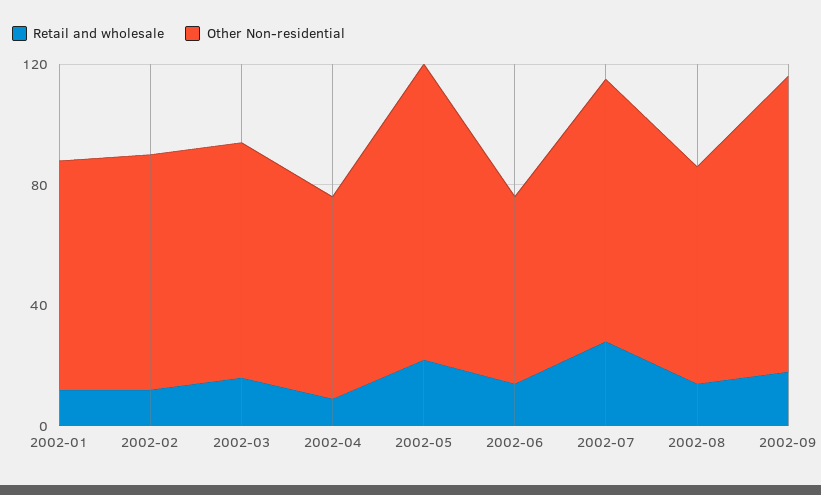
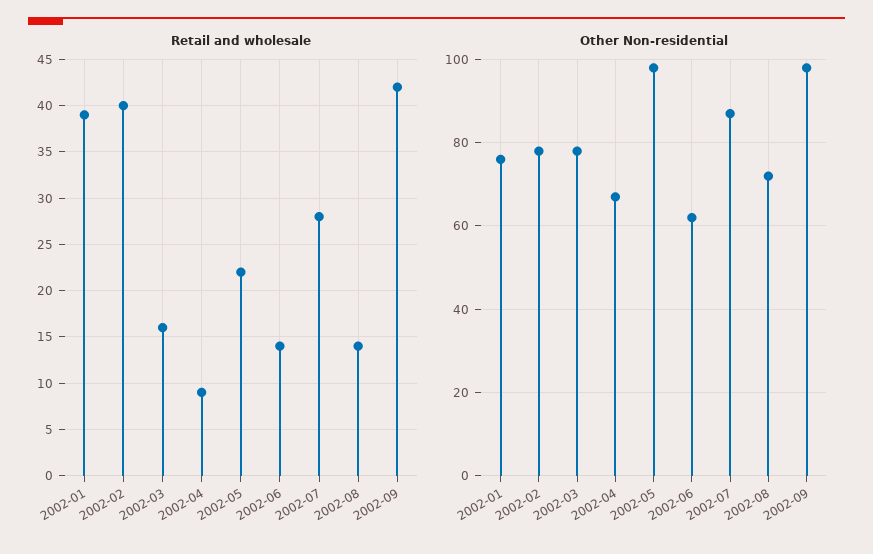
  {
    "Retail and wholesale": {
-     "2002-01": 10,
+     "2002-01": 39,
-     "2002-02": 10,
+     "2002-02": 40,
      "2002-03": 16,
      "2002-04": 9,
      "2002-05": 22,
      "2002-06": 14,
      "2002-07": 28,
      "2002-08": 14,
-     "2002-09": 20
+     "2002-09": 42
    },
    "Other Non-residential": {
      "2002-01": 75,
      "2002-02": 80,
      "2002-03": 80,
      "2002-04": 65,
      "2002-05": 100,
      "2002-06": 60,
      "2002-07": 85,
      "2002-08": 70,
      "2002-09": 100
    }
  }

